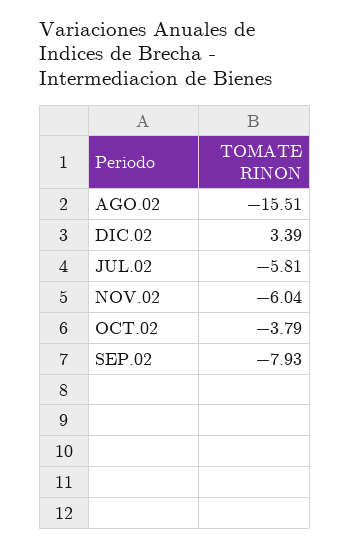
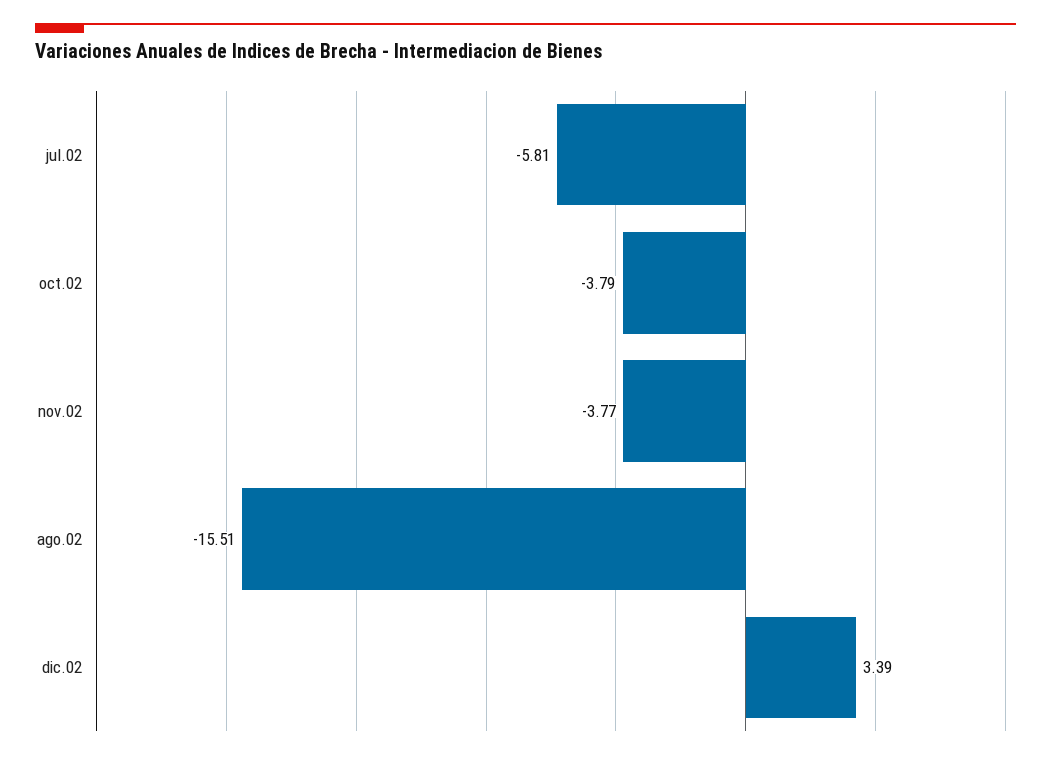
  {
    "AGO.02": -15.51,
    "DIC.02": 3.39,
    "JUL.02": -5.81,
-   "NOV.02": -6.04,
+   "NOV.02": -3.77,
-   "OCT.02": -3.79,
+   "OCT.02": -3.79
-   "SEP.02": -7.93
  }

